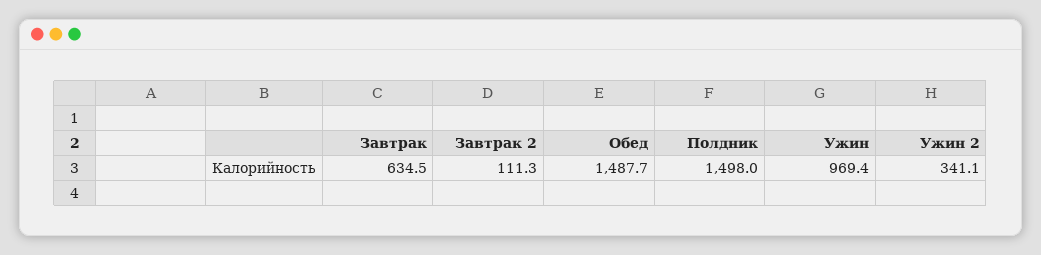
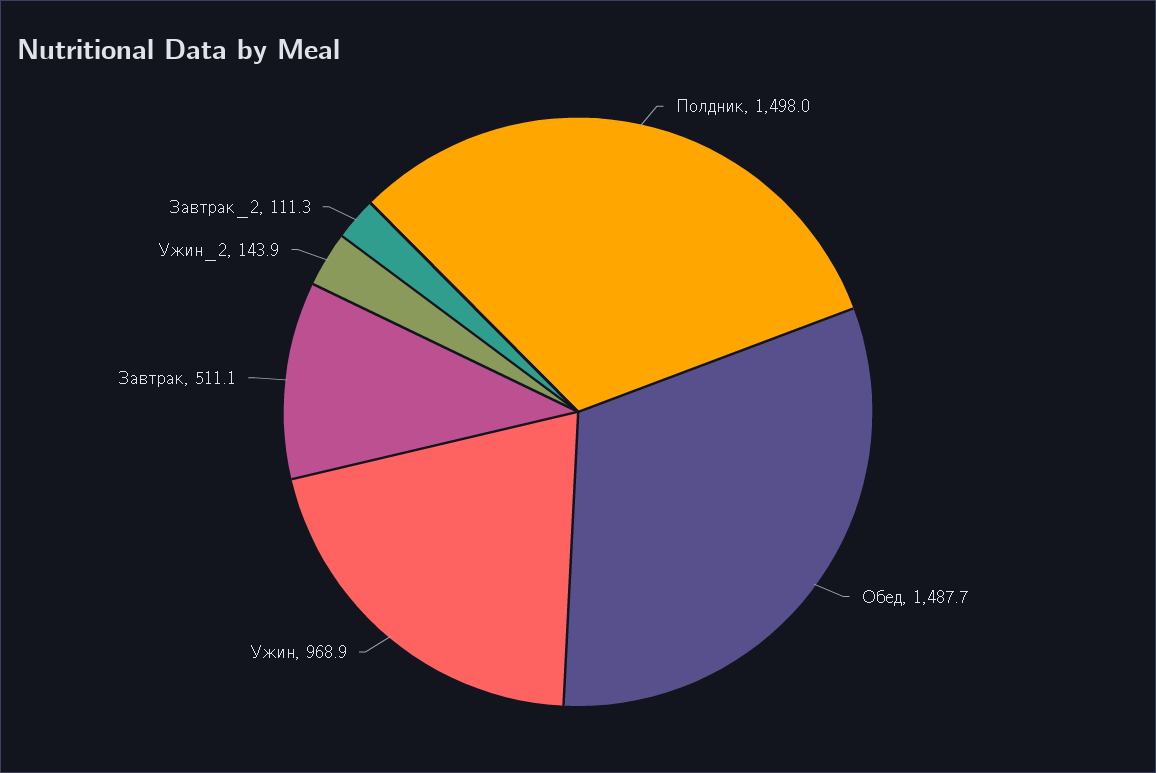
  {
-   "Завтрак": 634.5,
+   "Завтрак": 511.1,
    "Завтрак 2": 111.3,
    "Обед": 1487.7,
    "Полдник": 1498,
-   "Ужин": 969.4,
+   "Ужин": 968.9,
-   "Ужин 2": 341.1
+   "Ужин 2": 143.9
  }

